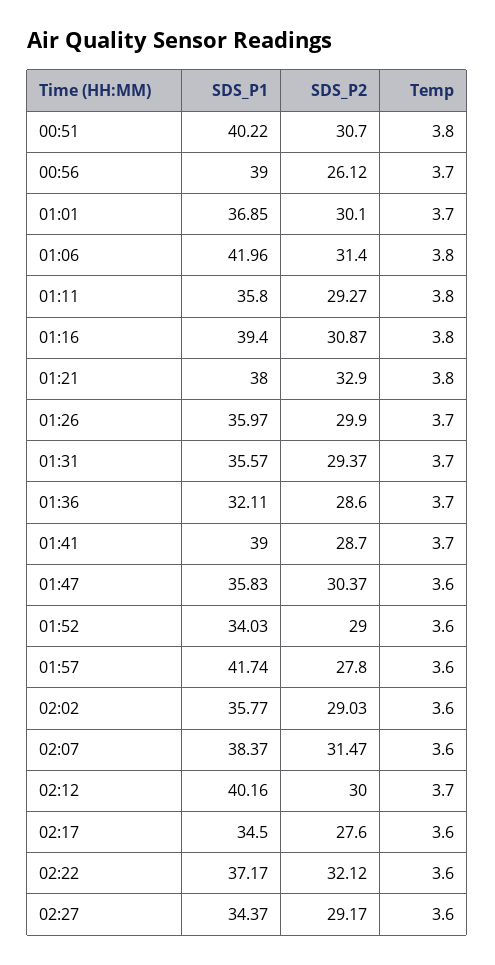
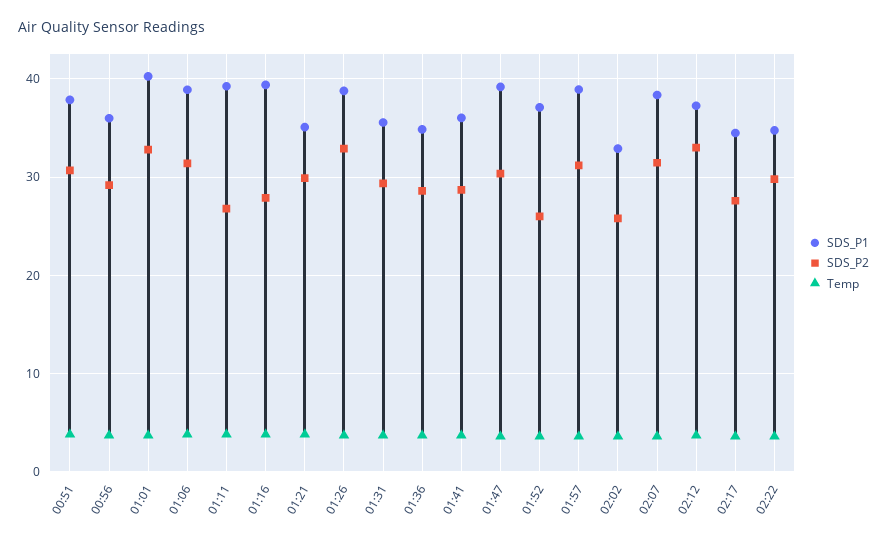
  {
    "SDS_P1": {
-     "00:51": 40.22,
+     "00:51": 38,
-     "00:56": 39,
+     "00:56": 36,
-     "01:01": 36.85,
+     "01:01": 40,
-     "01:06": 41.96,
+     "01:06": 39,
-     "01:11": 35.8,
+     "01:11": 39,
      "01:16": 39.4,
-     "01:21": 38,
+     "01:21": 35,
-     "01:26": 35.97,
+     "01:26": 39,
      "01:31": 35.57,
-     "01:36": 32.11,
+     "01:36": 35,
-     "01:41": 39,
+     "01:41": 36,
-     "01:47": 35.83,
+     "01:47": 39,
-     "01:52": 34.03,
+     "01:52": 37,
-     "01:57": 41.74,
+     "01:57": 39,
-     "02:02": 35.77,
+     "02:02": 33,
      "02:07": 38.37,
-     "02:12": 40.16,
+     "02:12": 37,
      "02:17": 34.5,
-     "02:22": 37.17,
+     "02:22": 35
-     "02:27": 34.37
    },
    "SDS_P2": {
      "00:51": 30.7,
-     "00:56": 26.12,
+     "00:56": 29,
-     "01:01": 30.1,
+     "01:01": 33,
      "01:06": 31.4,
-     "01:11": 29.27,
+     "01:11": 27,
-     "01:16": 30.87,
+     "01:16": 28,
-     "01:21": 32.9,
+     "01:21": 30,
-     "01:26": 29.9,
+     "01:26": 33,
      "01:31": 29.37,
      "01:36": 28.6,
      "01:41": 28.7,
      "01:47": 30.37,
-     "01:52": 29,
+     "01:52": 26,
-     "01:57": 27.8,
+     "01:57": 31,
-     "02:02": 29.03,
+     "02:02": 26,
      "02:07": 31.47,
-     "02:12": 30,
+     "02:12": 33,
      "02:17": 27.6,
-     "02:22": 32.12,
+     "02:22": 30
-     "02:27": 29.17
    },
    "Temp": {
      "00:51": 3.8,
      "00:56": 3.7,
      "01:01": 3.7,
      "01:06": 3.8,
      "01:11": 3.8,
      "01:16": 3.8,
      "01:21": 3.8,
      "01:26": 3.7,
      "01:31": 3.7,
      "01:36": 3.7,
      "01:41": 3.7,
      "01:47": 3.6,
      "01:52": 3.6,
      "01:57": 3.6,
      "02:02": 3.6,
      "02:07": 3.6,
      "02:12": 3.7,
      "02:17": 3.6,
-     "02:22": 3.6,
+     "02:22": 3.6
-     "02:27": 3.6
    }
  }

